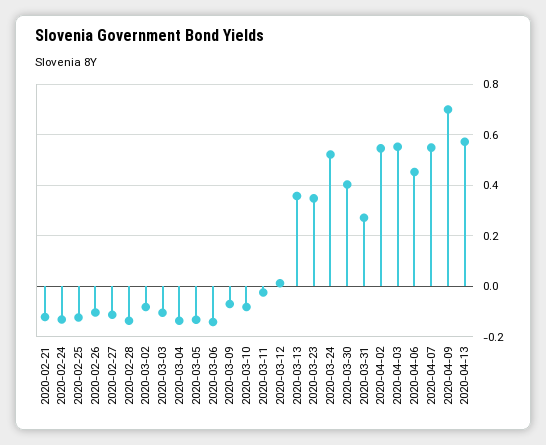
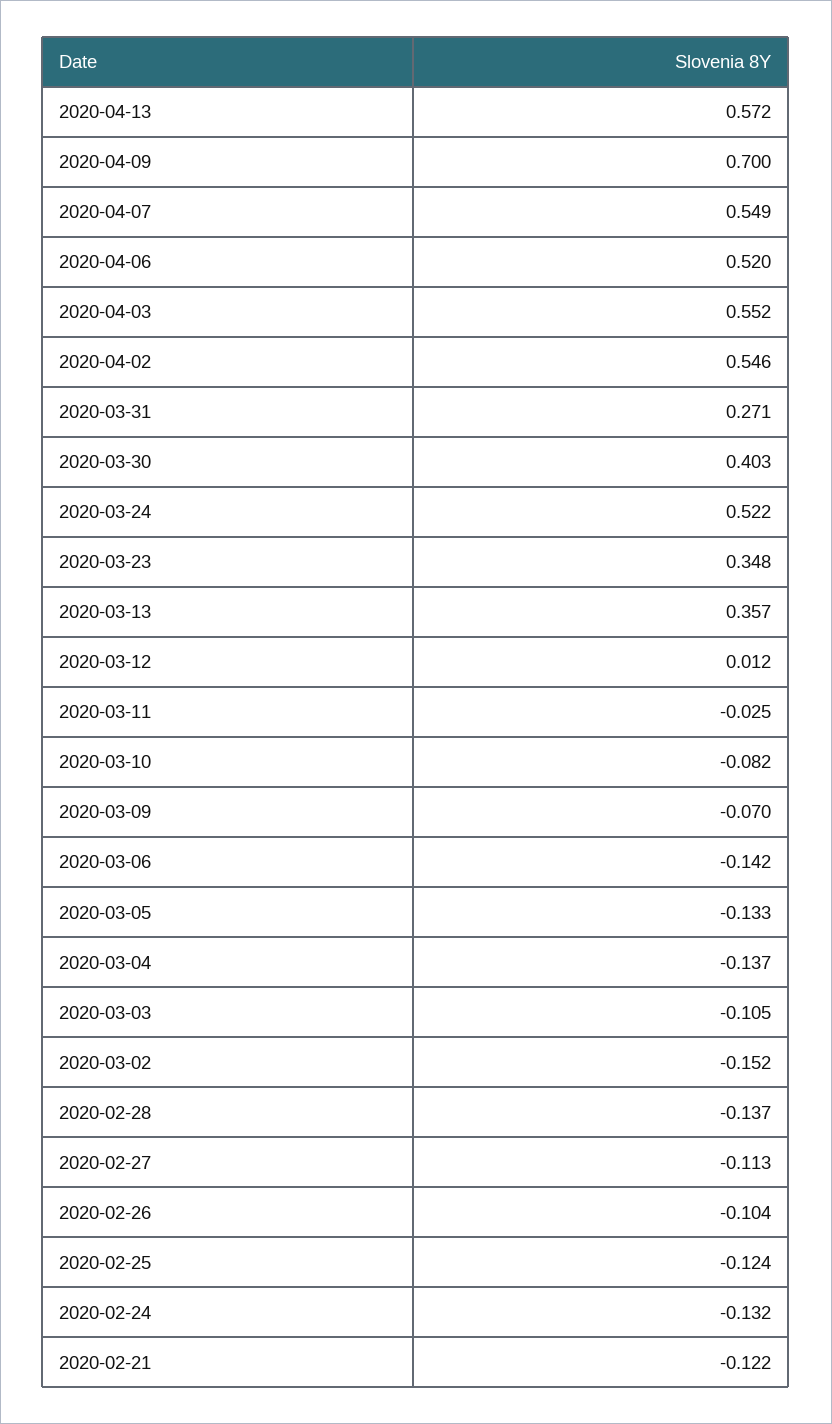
  {
    "2020-02-21": -0.122,
    "2020-02-24": -0.132,
    "2020-02-25": -0.124,
    "2020-02-26": -0.104,
    "2020-02-27": -0.113,
    "2020-02-28": -0.137,
-   "2020-03-02": -0.075,
+   "2020-03-02": -0.152,
    "2020-03-03": -0.105,
    "2020-03-04": -0.137,
    "2020-03-05": -0.133,
    "2020-03-06": -0.142,
    "2020-03-09": -0.07,
    "2020-03-10": -0.082,
    "2020-03-11": -0.025,
    "2020-03-12": 0.012,
    "2020-03-13": 0.357,
    "2020-03-23": 0.348,
    "2020-03-24": 0.522,
    "2020-03-30": 0.403,
    "2020-03-31": 0.271,
    "2020-04-02": 0.546,
    "2020-04-03": 0.552,
-   "2020-04-06": 0.45,
+   "2020-04-06": 0.52,
    "2020-04-07": 0.549,
    "2020-04-09": 0.7,
    "2020-04-13": 0.572
  }

